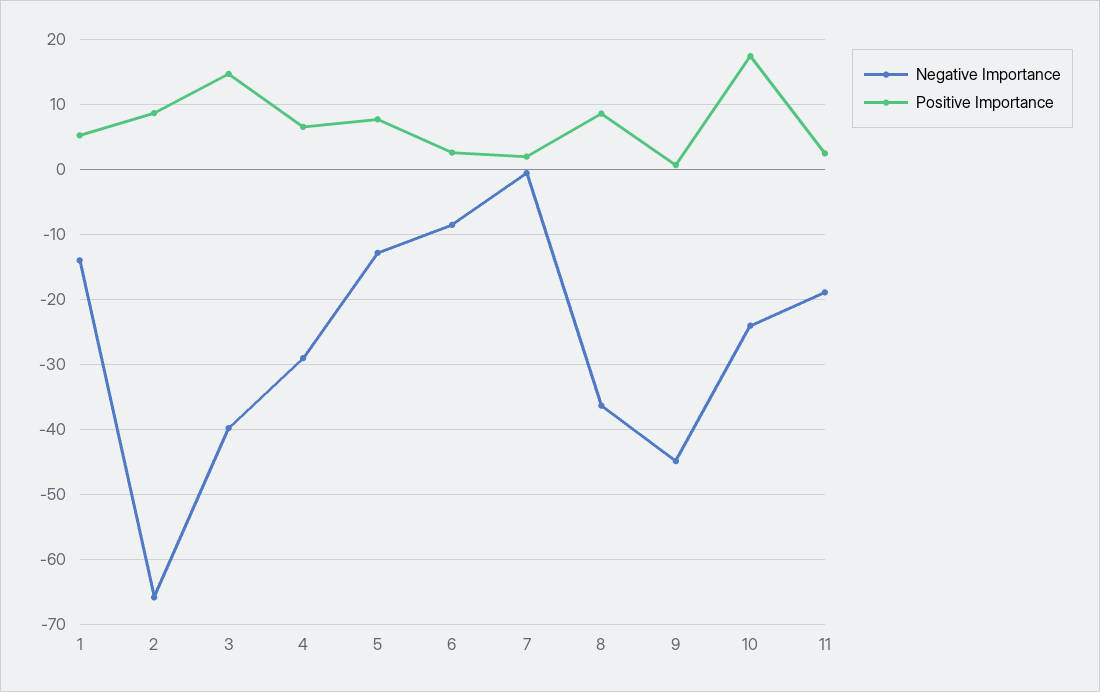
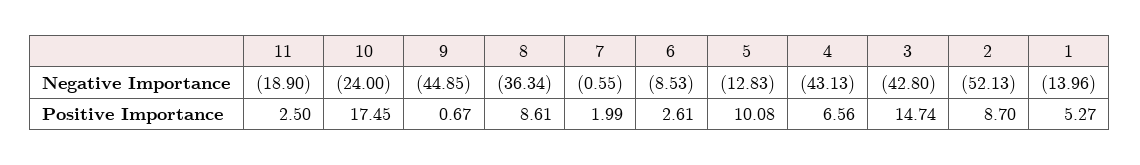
  {
    "Negative Importance": {
      "1": -13.96,
-     "2": -66,
+     "2": -52.13,
-     "3": -40,
+     "3": -42.8,
-     "4": -29,
+     "4": -43.13,
      "5": -12.83,
      "6": -8.53,
      "7": -0.55,
      "8": -36.34,
      "9": -44.85,
      "10": -24,
      "11": -18.9
    },
    "Positive Importance": {
      "1": 5.27,
      "2": 8.7,
      "3": 14.74,
      "4": 6.56,
-     "5": 8,
+     "5": 10.08,
      "6": 2.61,
      "7": 1.99,
      "8": 8.61,
      "9": 0.67,
      "10": 17.45,
      "11": 2.5
    }
  }

